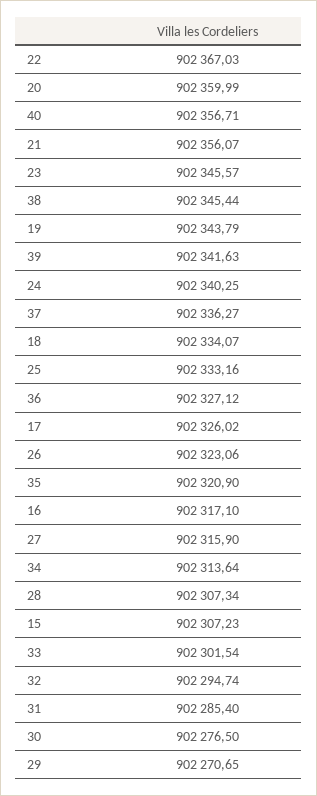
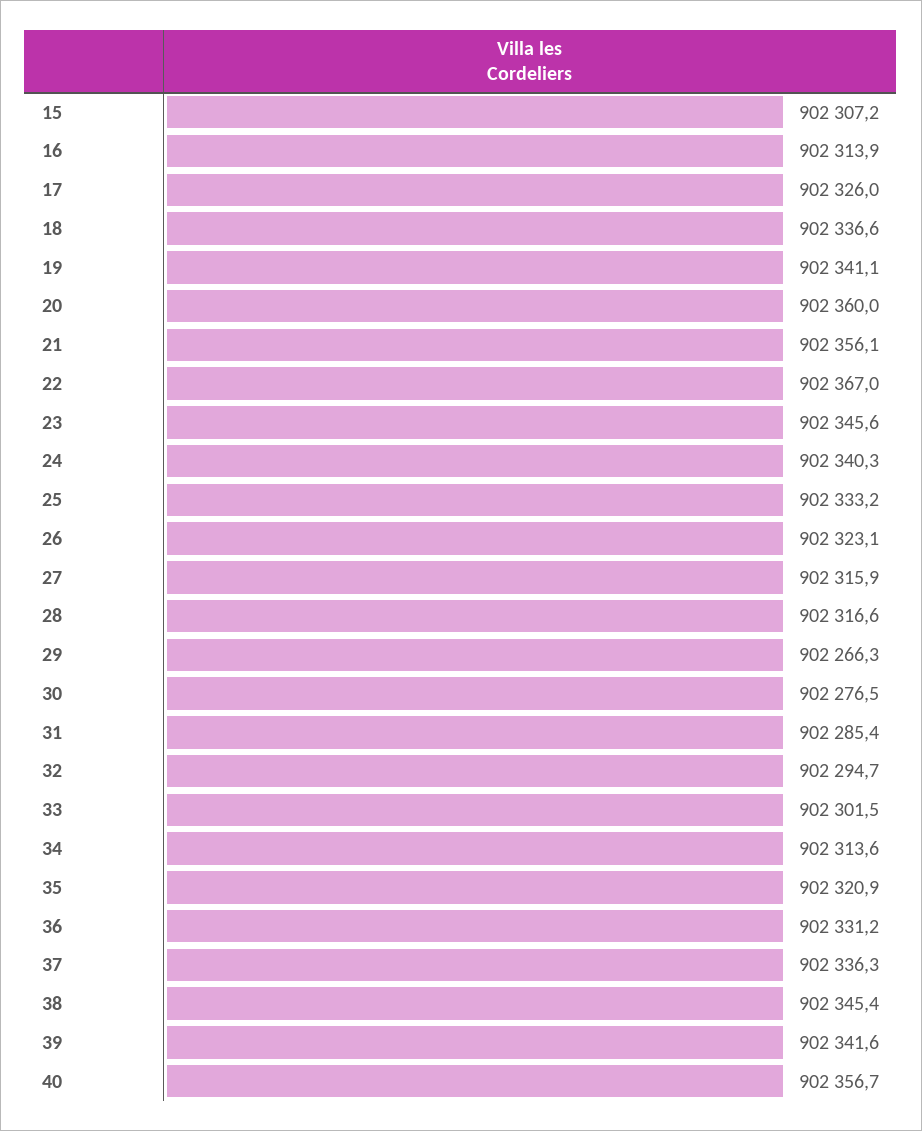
  {
    "22": 902367.03,
    "20": 902359.99,
    "40": 902356.71,
    "21": 902356.07,
    "23": 902345.57,
    "38": 902345.44,
-   "19": 902343.79,
+   "19": 902341.1,
    "39": 902341.63,
    "24": 902340.25,
    "37": 902336.27,
-   "18": 902334.07,
+   "18": 902336.6,
    "25": 902333.16,
-   "36": 902327.12,
+   "36": 902331.2,
    "17": 902326.02,
    "26": 902323.06,
    "35": 902320.9,
-   "16": 902317.1,
+   "16": 902313.9,
    "27": 902315.9,
    "34": 902313.64,
-   "28": 902307.34,
+   "28": 902316.6,
    "15": 902307.23,
    "33": 902301.54,
    "32": 902294.74,
    "31": 902285.4,
    "30": 902276.5,
-   "29": 902270.65
+   "29": 902266.3
  }

